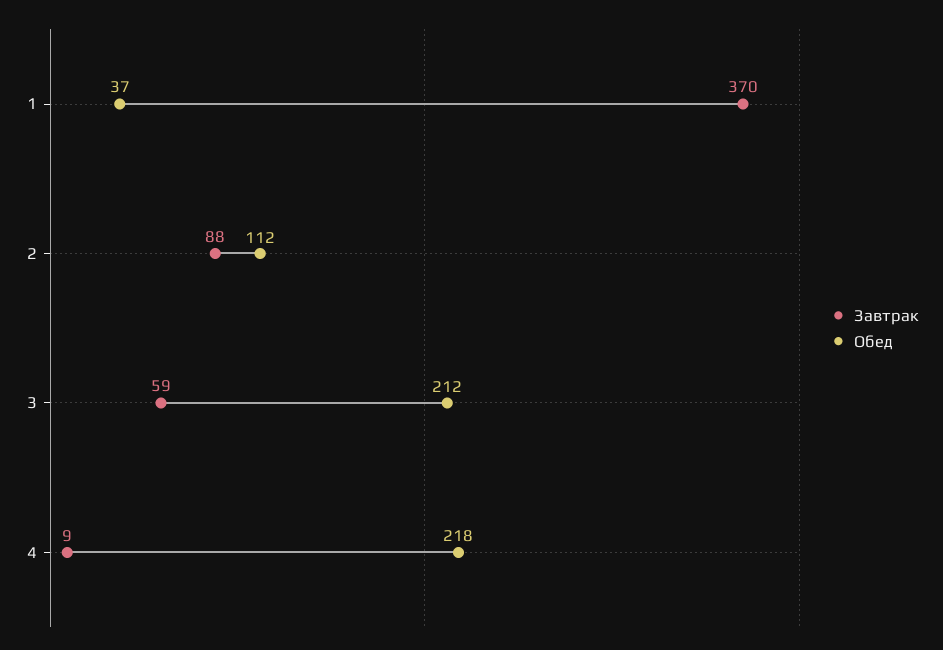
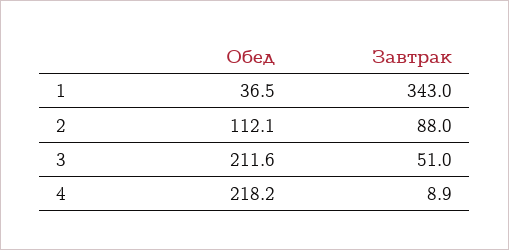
  {
    "Завтрак": {
-     "1": 370,
+     "1": 343,
      "2": 88,
-     "3": 59,
+     "3": 51,
      "4": 8.9
    },
    "Обед": {
      "1": 36.5,
      "2": 112.1,
      "3": 211.6,
      "4": 218.2
    }
  }

